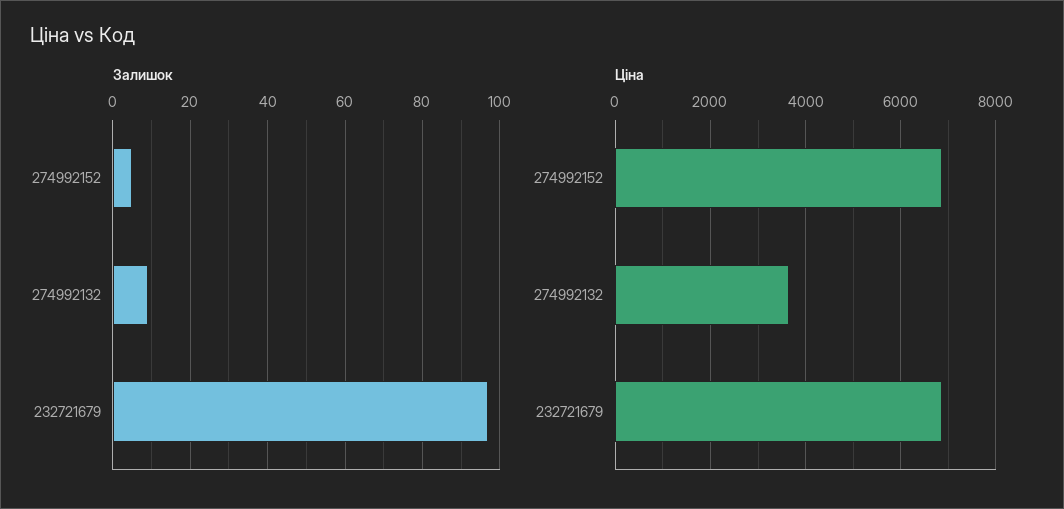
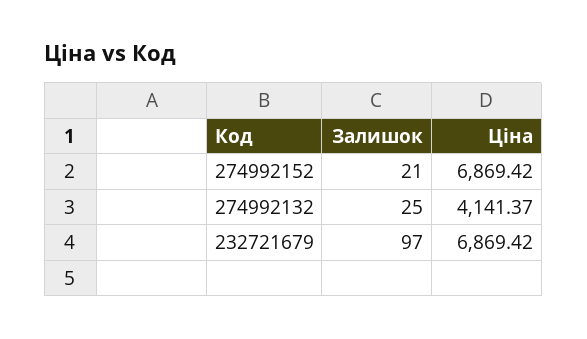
  {
    "Залишок": {
-     "274992152": 5,
+     "274992152": 21,
-     "274992132": 10,
+     "274992132": 25,
      "232721679": 97
    },
    "Ціна": {
      "274992152": 6869.42,
-     "274992132": 3600,
+     "274992132": 4141.37,
      "232721679": 6869.42
    }
  }

